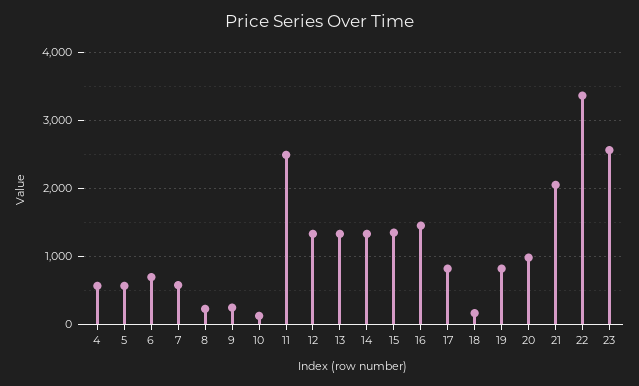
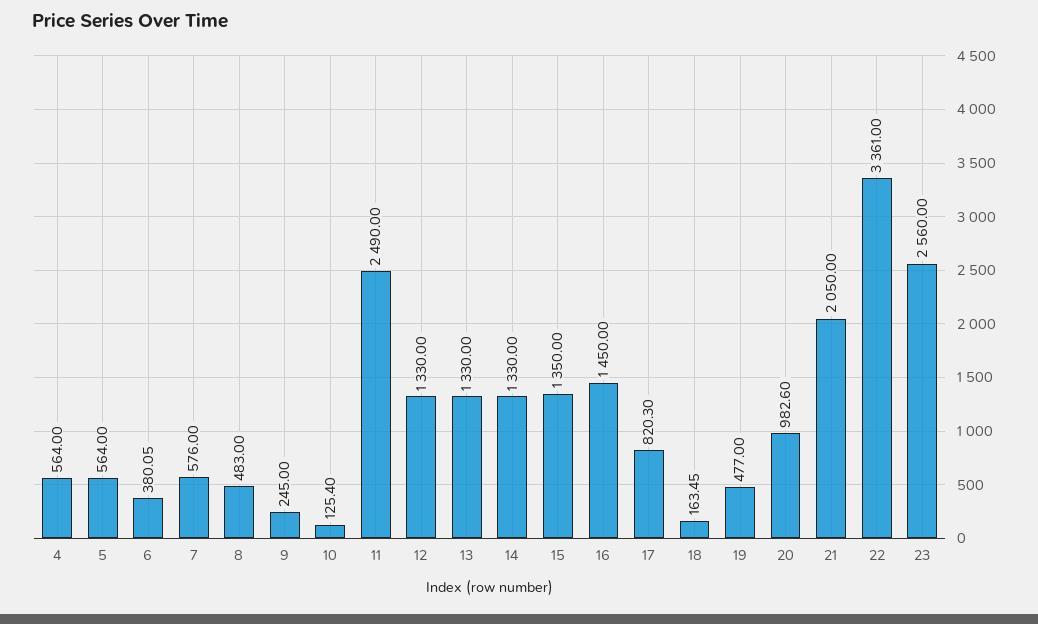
  {
    "4": 564,
    "5": 564,
-   "6": 700,
+   "6": 380.05,
    "7": 576,
-   "8": 200,
+   "8": 483,
    "9": 245,
    "10": 125.4,
    "11": 2490,
    "12": 1330,
    "13": 1330,
    "14": 1330,
    "15": 1350,
    "16": 1450,
    "17": 820.3,
    "18": 163.45,
-   "19": 800,
+   "19": 477,
    "20": 982.6,
    "21": 2050,
    "22": 3361,
    "23": 2560
  }

